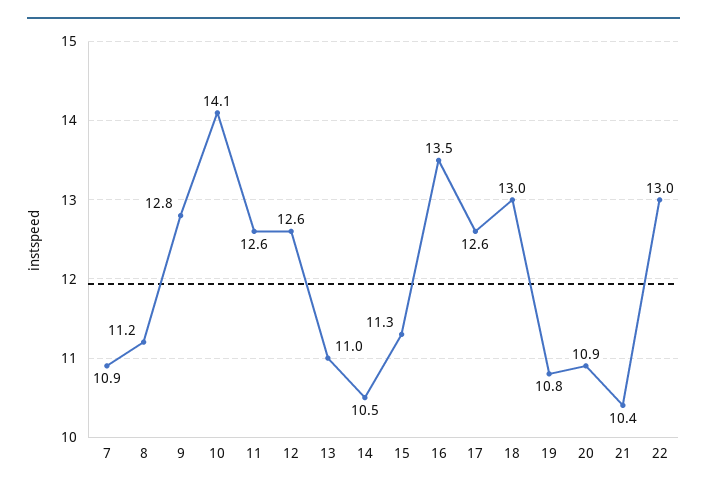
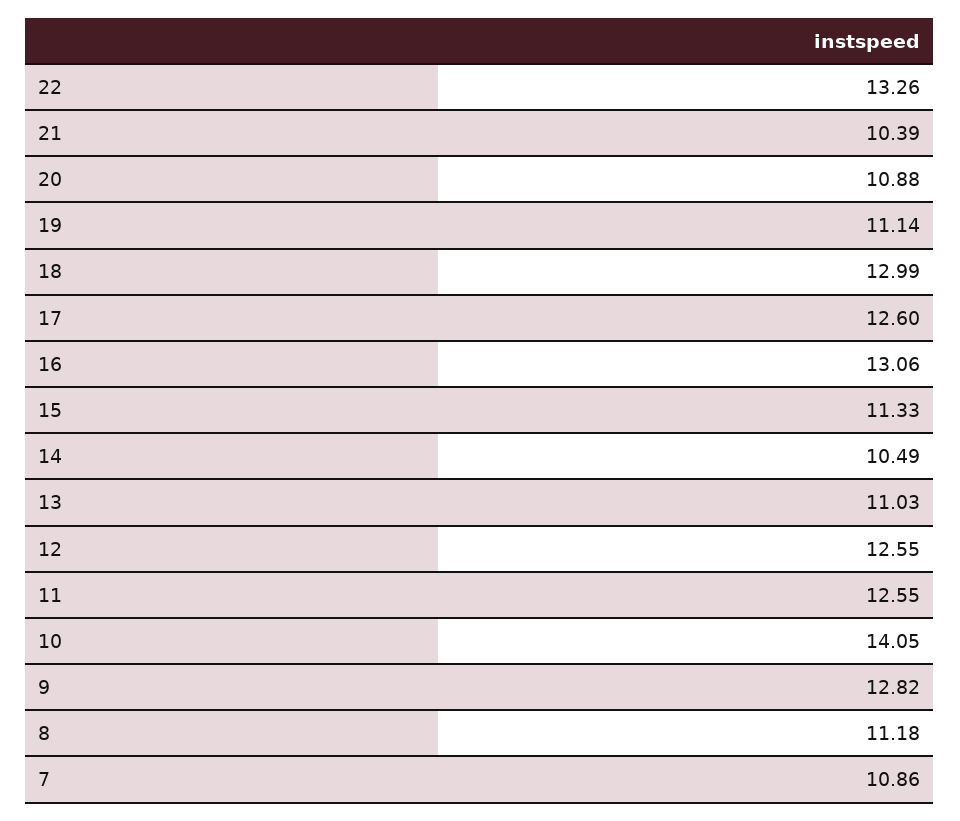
  {
    "7": 10.86,
    "8": 11.18,
    "9": 12.82,
    "10": 14.05,
    "11": 12.55,
    "12": 12.55,
    "13": 11.03,
    "14": 10.49,
    "15": 11.33,
-   "16": 13.5,
+   "16": 13.06,
    "17": 12.6,
    "18": 12.99,
-   "19": 10.8,
+   "19": 11.14,
    "20": 10.88,
    "21": 10.39,
-   "22": 13
+   "22": 13.26
  }

